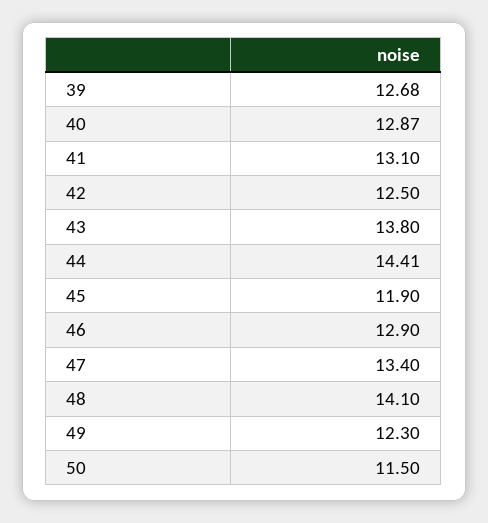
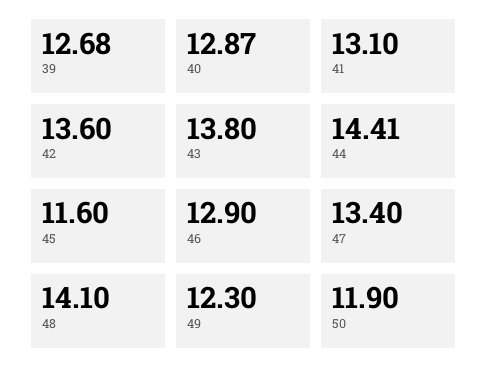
  {
    "39": 12.68,
    "40": 12.87,
    "41": 13.1,
-   "42": 12.5,
+   "42": 13.6,
    "43": 13.8,
    "44": 14.41,
-   "45": 11.9,
+   "45": 11.6,
    "46": 12.9,
    "47": 13.4,
    "48": 14.1,
    "49": 12.3,
-   "50": 11.5
+   "50": 11.9
  }

